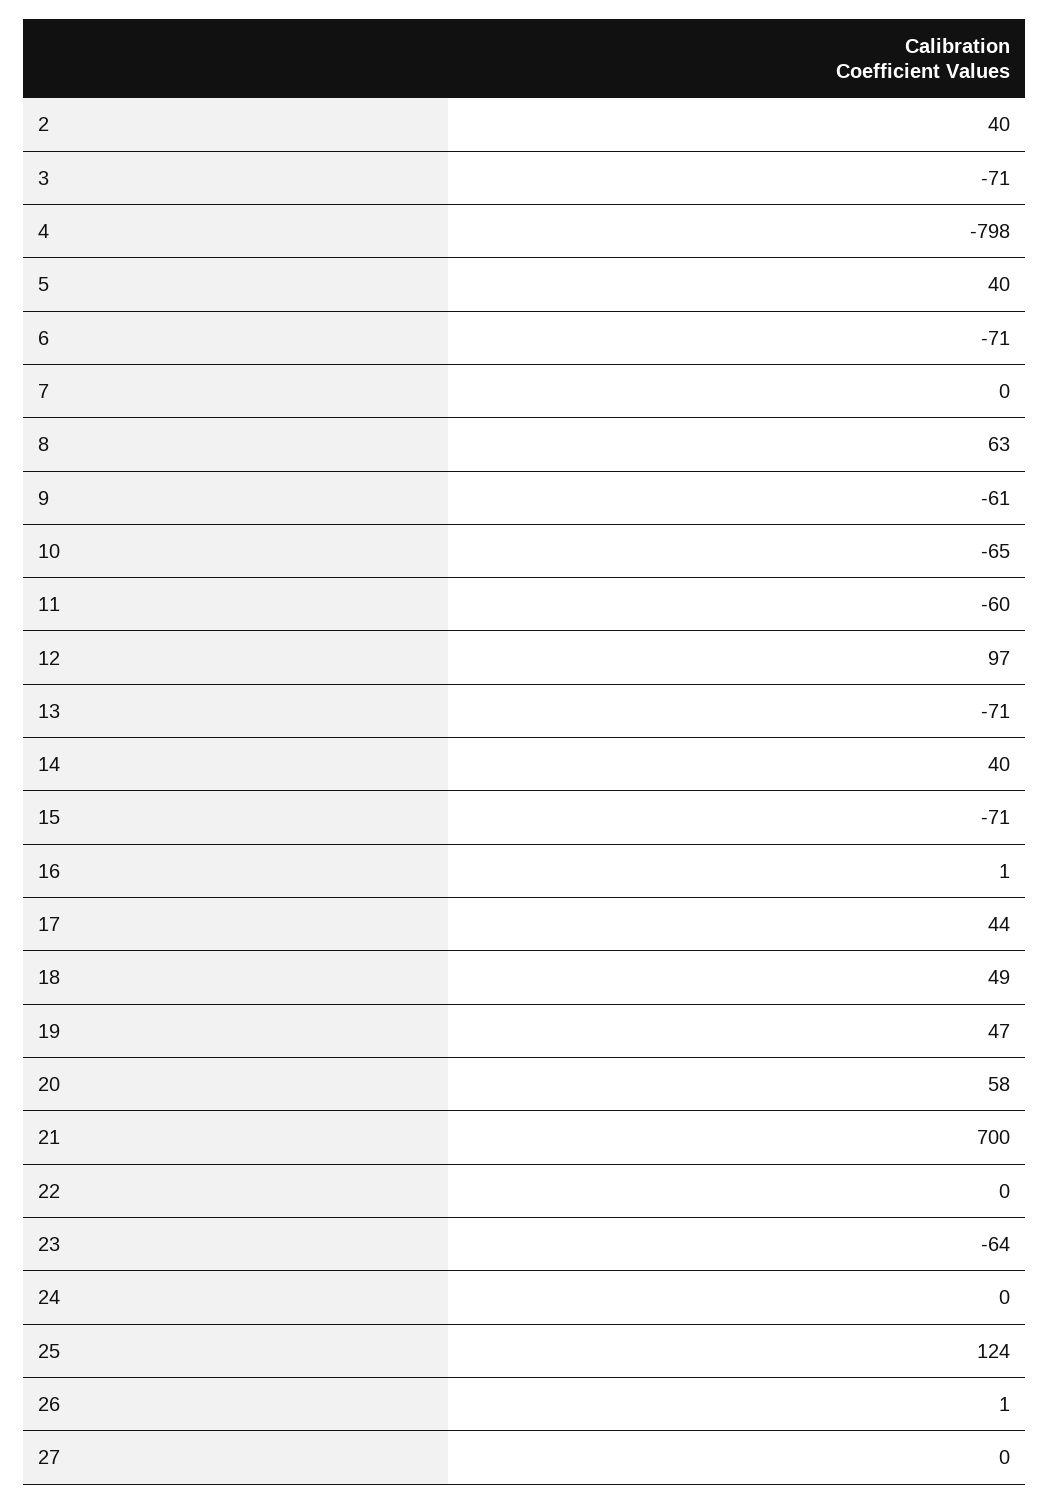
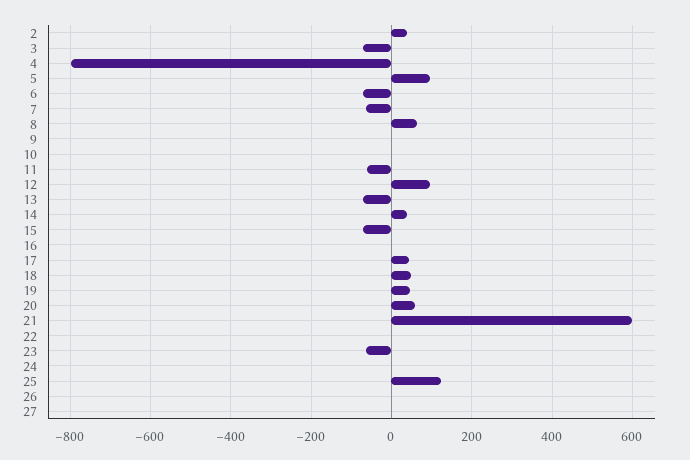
  {
    "2": 40,
    "3": -71,
    "4": -798,
-   "5": 40,
+   "5": 100,
    "6": -71,
-   "7": 0,
+   "7": -60,
    "8": 63,
-   "9": -61,
+   "9": 0,
-   "10": -65,
+   "10": 0,
    "11": -60,
    "12": 97,
    "13": -71,
    "14": 40,
    "15": -71,
    "16": 1,
    "17": 44,
    "18": 49,
    "19": 47,
    "20": 58,
-   "21": 700,
+   "21": 600,
    "22": 0,
    "23": -64,
    "24": 0,
    "25": 124,
    "26": 1,
    "27": 0
  }

